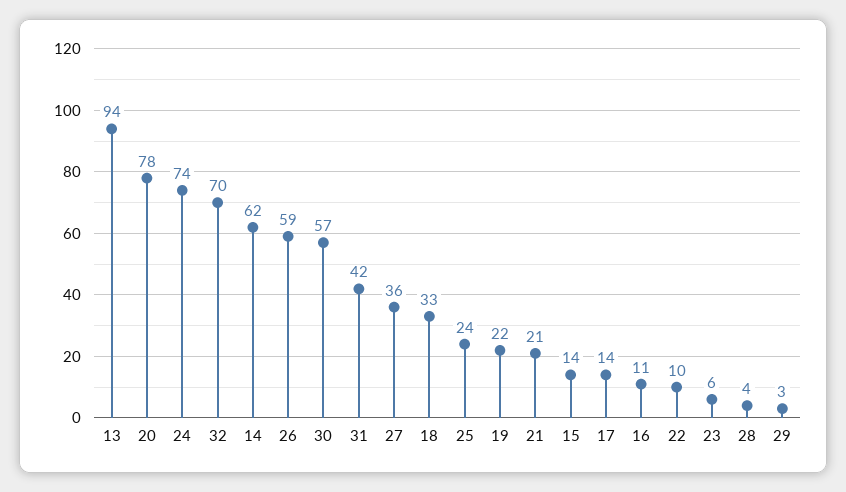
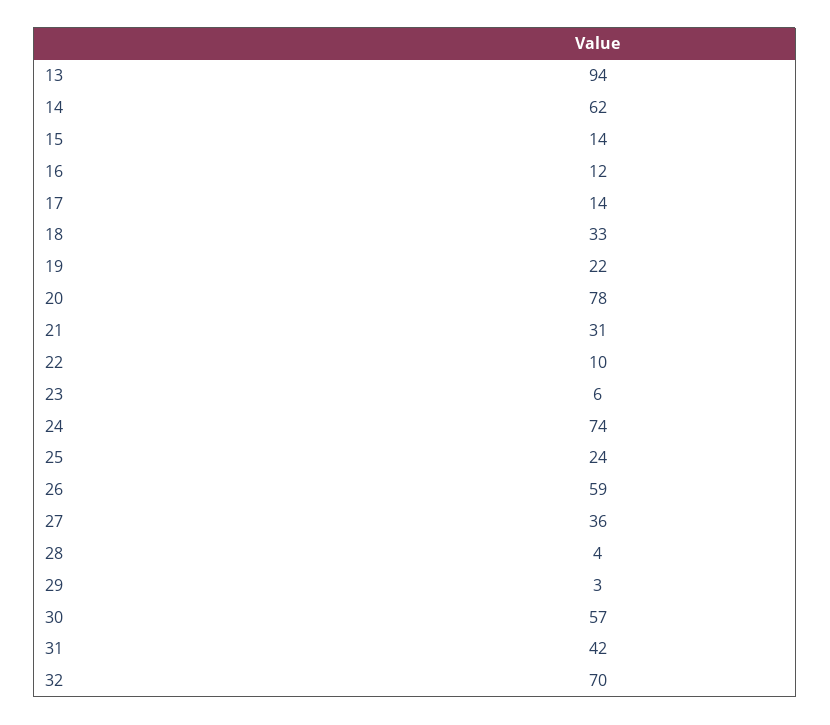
  {
    "13": 94,
    "20": 78,
    "24": 74,
    "32": 70,
    "14": 62,
    "26": 59,
    "30": 57,
    "31": 42,
    "27": 36,
    "18": 33,
    "25": 24,
    "19": 22,
-   "21": 21,
+   "21": 31,
    "15": 14,
    "17": 14,
-   "16": 11,
+   "16": 12,
    "22": 10,
    "23": 6,
    "28": 4,
    "29": 3
  }

